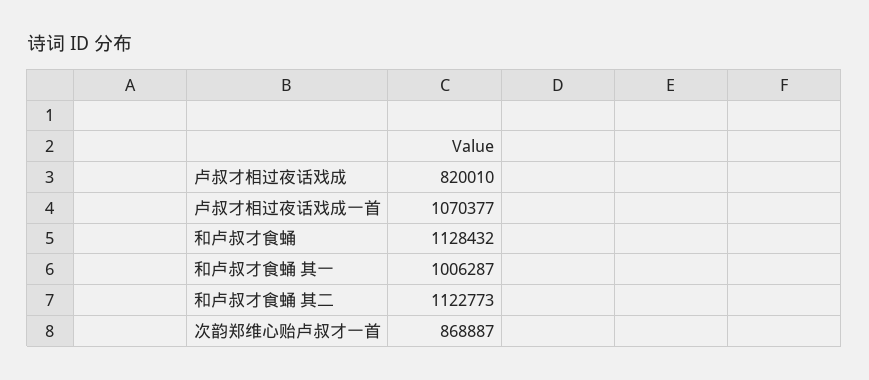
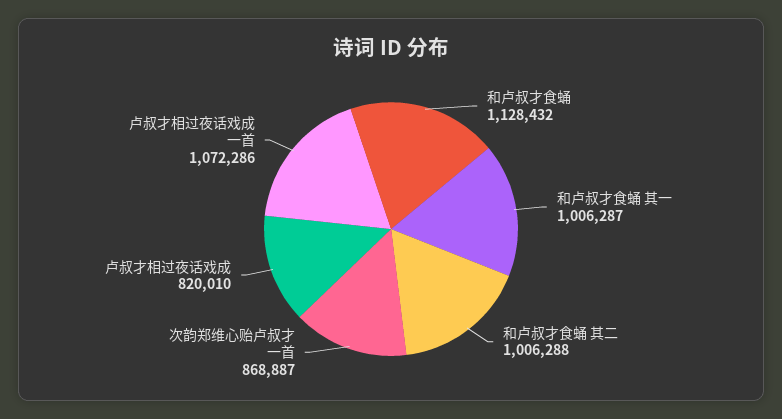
  {
    "卢叔才相过夜话戏成": 820010,
-   "卢叔才相过夜话戏成一首": 1070377,
+   "卢叔才相过夜话戏成一首": 1072286,
    "和卢叔才食蛹": 1128432,
    "和卢叔才食蛹 其一": 1006287,
-   "和卢叔才食蛹 其二": 1122773,
+   "和卢叔才食蛹 其二": 1006288,
    "次韵郑维心贻卢叔才一首": 868887
  }

